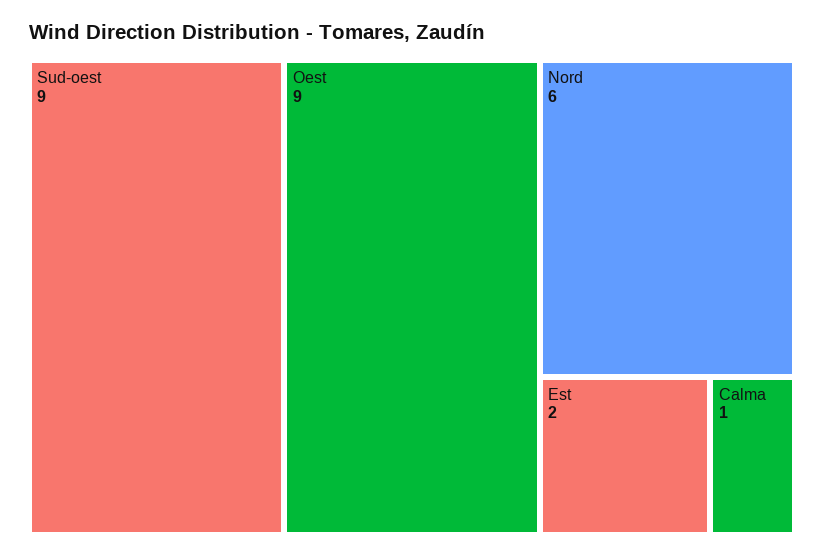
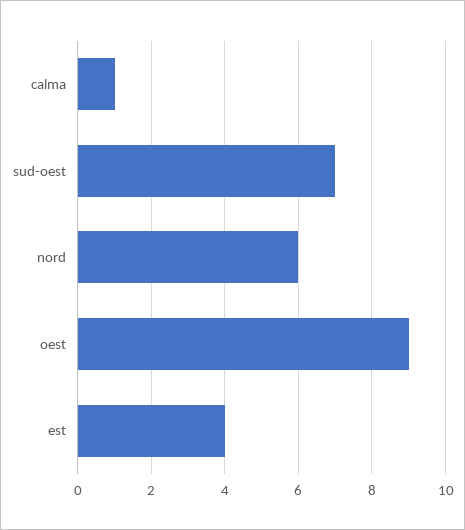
  {
-   "Sud-oest": 9,
+   "Sud-oest": 7,
    "Oest": 9,
    "Nord": 6,
-   "Est": 2,
+   "Est": 4,
    "Calma": 1
  }

